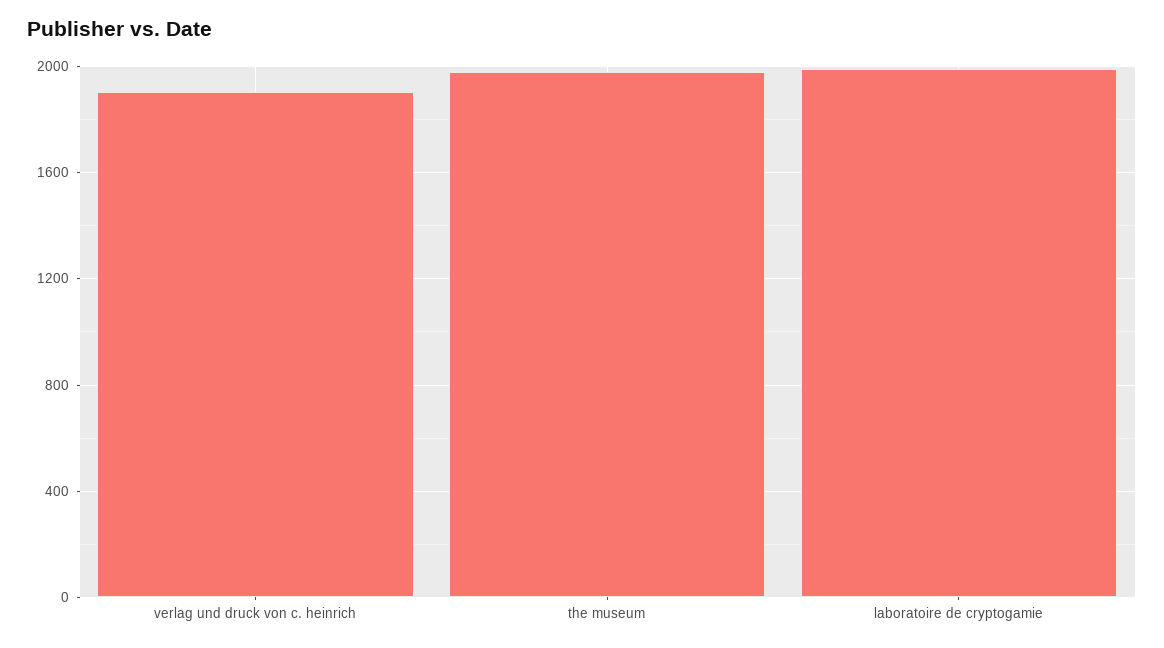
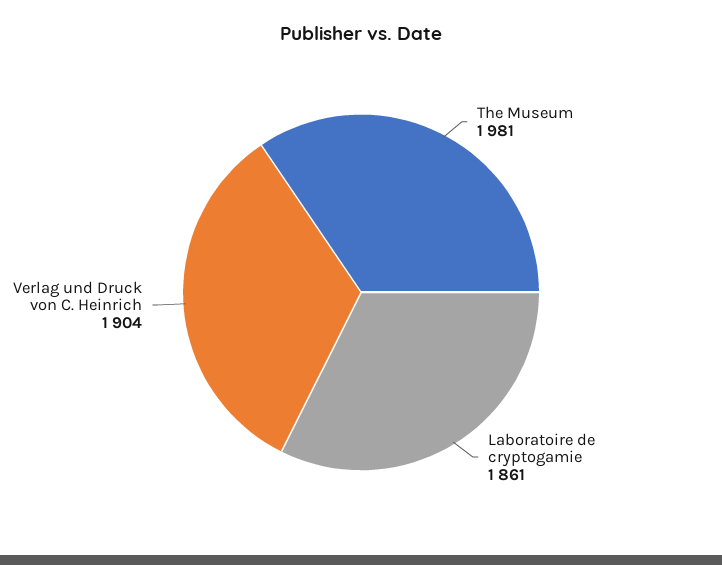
  {
    "verlag und druck von c. heinrich": 1904,
    "the museum": 1981,
-   "laboratoire de cryptogamie": 2000
+   "laboratoire de cryptogamie": 1861
  }

